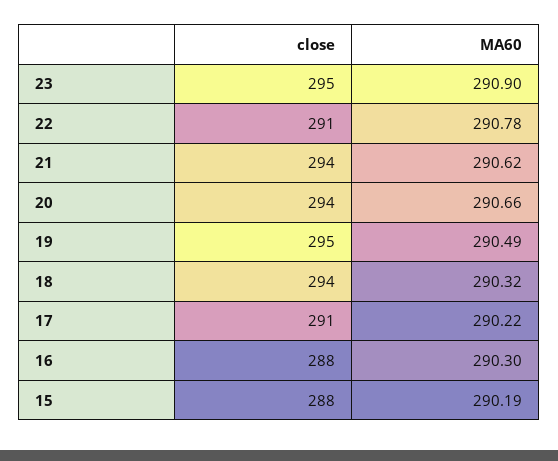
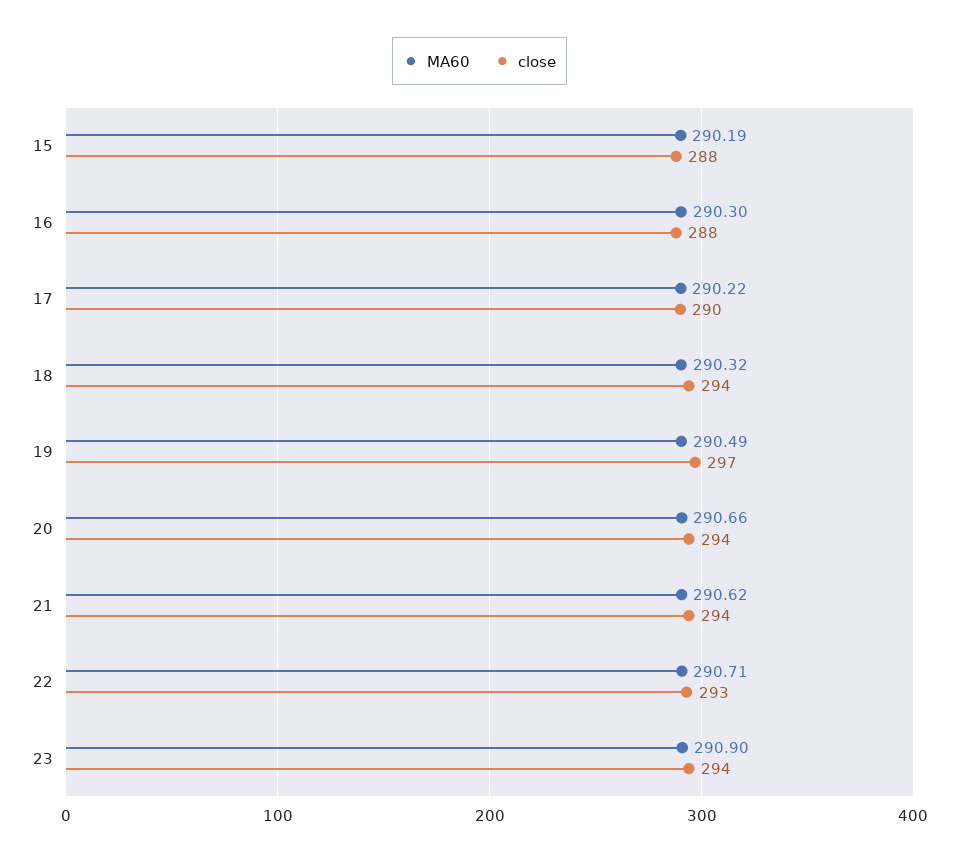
  {
    "close": {
-     "23": 295,
+     "23": 294,
-     "22": 291,
+     "22": 293,
      "21": 294,
      "20": 294,
-     "19": 295,
+     "19": 297,
      "18": 294,
-     "17": 291,
+     "17": 290,
      "16": 288,
      "15": 288
    },
    "MA60": {
      "23": 290.9,
-     "22": 290.78,
+     "22": 290.71,
      "21": 290.62,
      "20": 290.66,
      "19": 290.49,
      "18": 290.32,
      "17": 290.22,
      "16": 290.3,
      "15": 290.19
    }
  }

